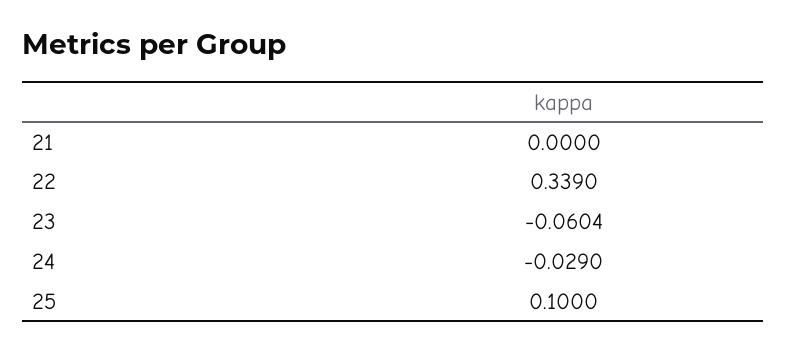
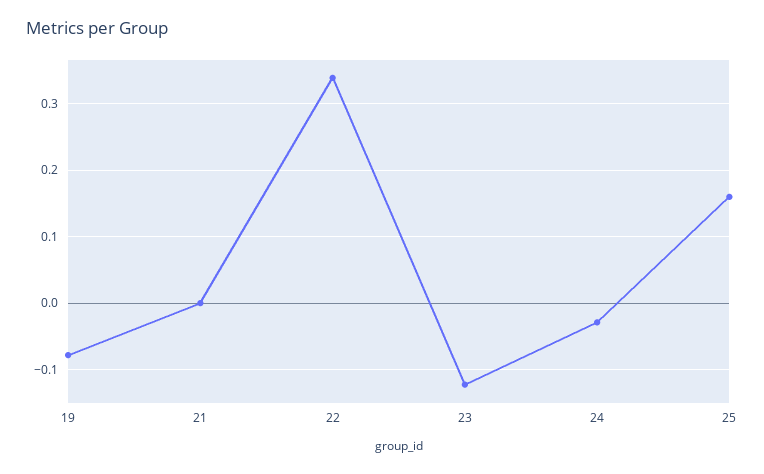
  {
    "21": 0,
    "22": 0.339,
-   "23": -0.0604,
+   "23": -0.12,
    "24": -0.029,
-   "25": 0.1
+   "25": 0.16,
+   "19": -0.08
  }

